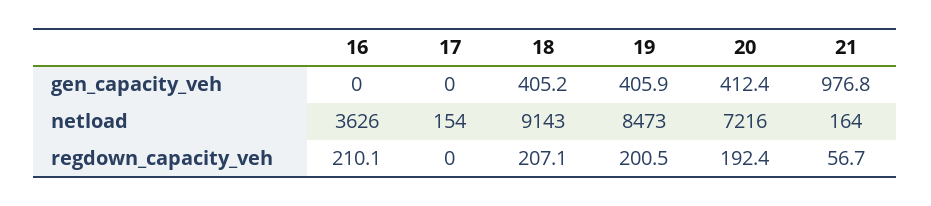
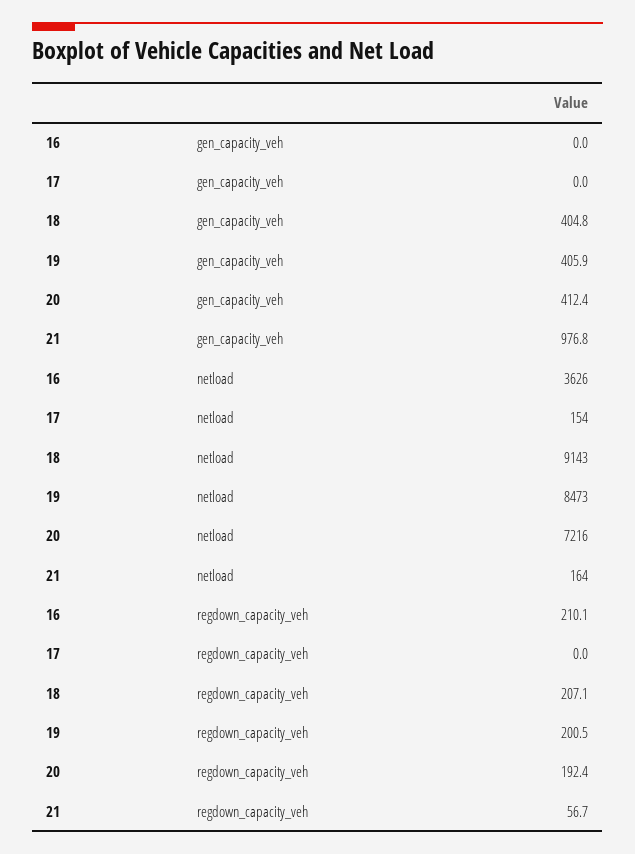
  {
    "16": {
      "gen_capacity_veh": 0,
      "netload": 3626,
      "regdown_capacity_veh": 210.1
    },
    "17": {
      "gen_capacity_veh": 0,
      "netload": 154,
      "regdown_capacity_veh": 0
    },
    "18": {
-     "gen_capacity_veh": 405.2,
+     "gen_capacity_veh": 404.8,
      "netload": 9143,
      "regdown_capacity_veh": 207.1
    },
    "19": {
      "gen_capacity_veh": 405.9,
      "netload": 8473,
      "regdown_capacity_veh": 200.5
    },
    "20": {
      "gen_capacity_veh": 412.4,
      "netload": 7216,
      "regdown_capacity_veh": 192.4
    },
    "21": {
      "gen_capacity_veh": 976.8,
      "netload": 164,
      "regdown_capacity_veh": 56.7
    }
  }

